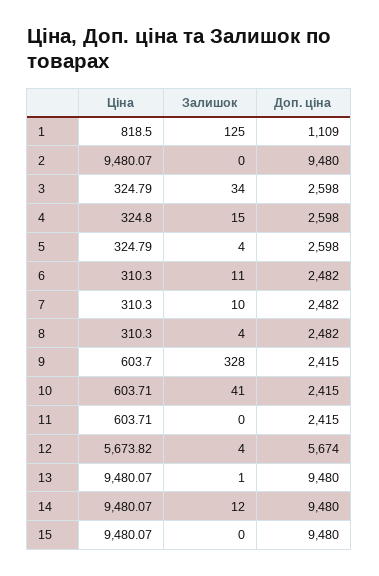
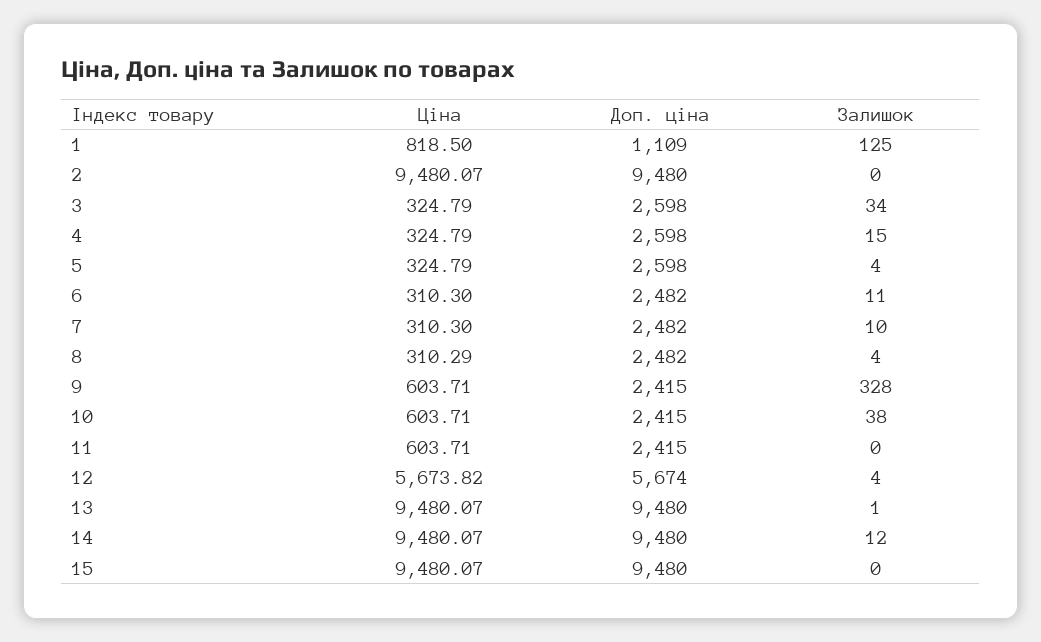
  {
    "Ціна": {
      "1": 818.5,
      "2": 9480.07,
      "3": 324.79,
-     "4": 324.8,
+     "4": 324.79,
      "5": 324.79,
      "6": 310.3,
      "7": 310.3,
-     "8": 310.3,
+     "8": 310.29,
-     "9": 603.7,
+     "9": 603.71,
      "10": 603.71,
      "11": 603.71,
      "12": 5673.82,
      "13": 9480.07,
      "14": 9480.07,
      "15": 9480.07
    },
    "Залишок": {
      "1": 125,
      "2": 0,
      "3": 34,
      "4": 15,
      "5": 4,
      "6": 11,
      "7": 10,
      "8": 4,
      "9": 328,
-     "10": 41,
+     "10": 38,
      "11": 0,
      "12": 4,
      "13": 1,
      "14": 12,
      "15": 0
    },
    "Доп. ціна": {
      "1": 1109,
      "2": 9480,
      "3": 2598,
      "4": 2598,
      "5": 2598,
      "6": 2482,
      "7": 2482,
      "8": 2482,
      "9": 2415,
      "10": 2415,
      "11": 2415,
      "12": 5674,
      "13": 9480,
      "14": 9480,
      "15": 9480
    }
  }

